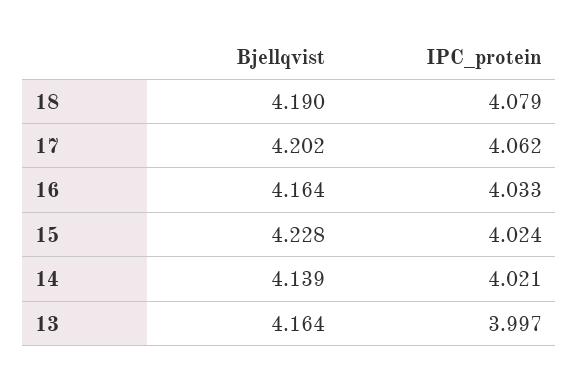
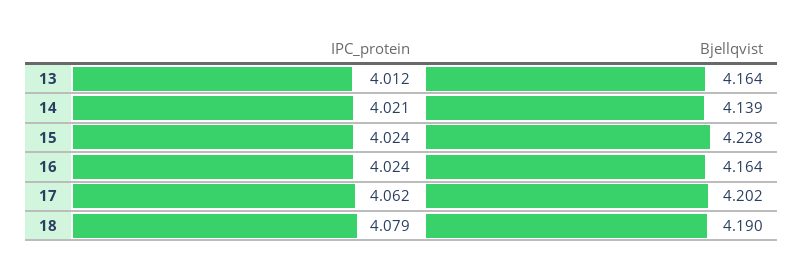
  {
    "Bjellqvist": {
      "18": 4.19,
      "17": 4.202,
      "16": 4.164,
      "15": 4.228,
      "14": 4.139,
      "13": 4.164
    },
    "IPC_protein": {
      "18": 4.079,
      "17": 4.062,
-     "16": 4.033,
+     "16": 4.024,
      "15": 4.024,
      "14": 4.021,
-     "13": 3.997
+     "13": 4.012
    }
  }

